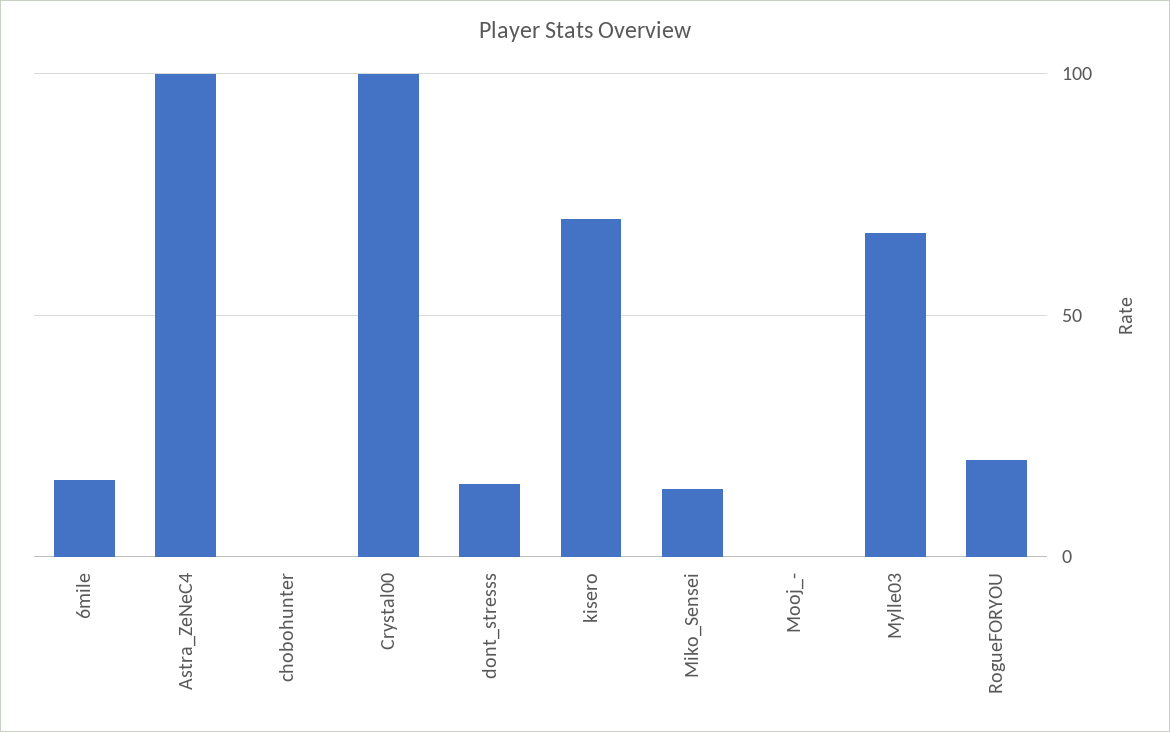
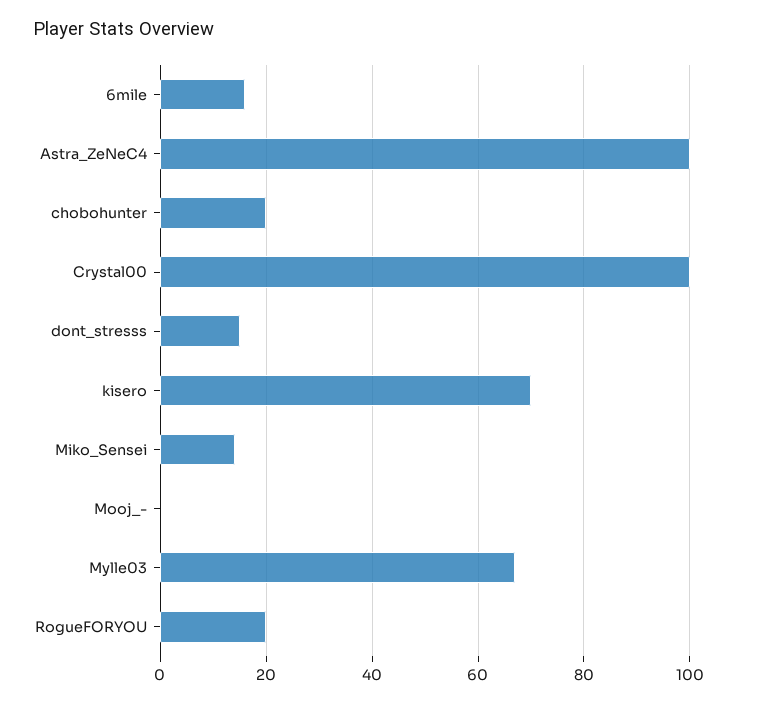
  {
    "6mile": 15,
    "Astra_ZeNeC4": 100,
-   "chobohunter": 0,
+   "chobohunter": 20,
    "Crystal00": 100,
    "dont_stresss": 15,
    "kisero": 70,
    "Miko_Sensei": 15,
    "Mooj_-": 0,
    "Mylle03": 65,
    "RogueFORYOU": 20
  }

